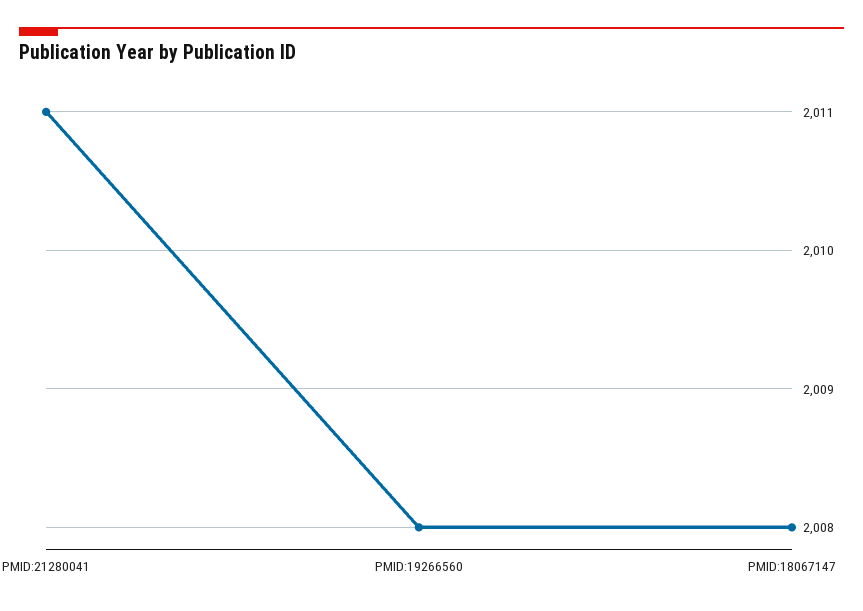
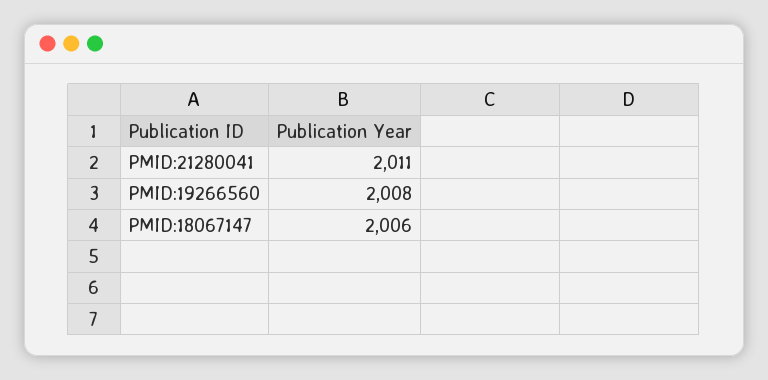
  {
    "PMID:21280041": 2011,
    "PMID:19266560": 2008,
-   "PMID:18067147": 2008
+   "PMID:18067147": 2006
  }

